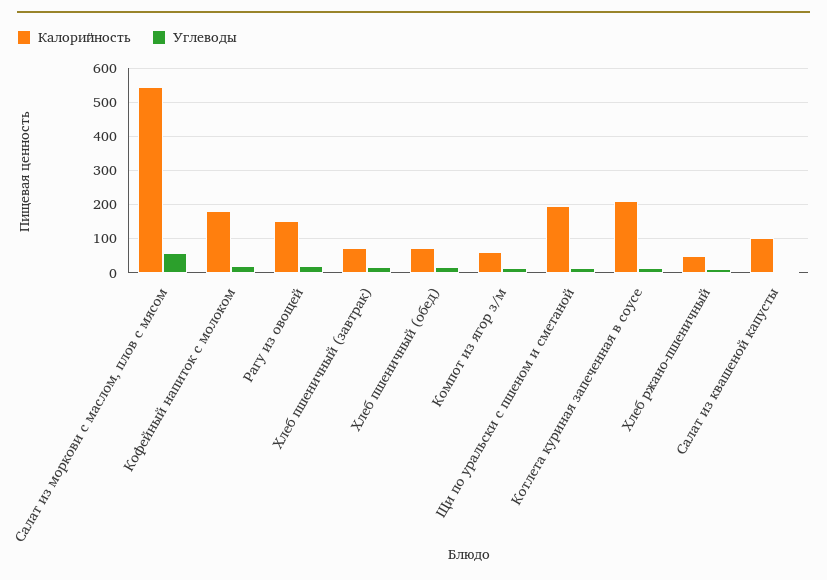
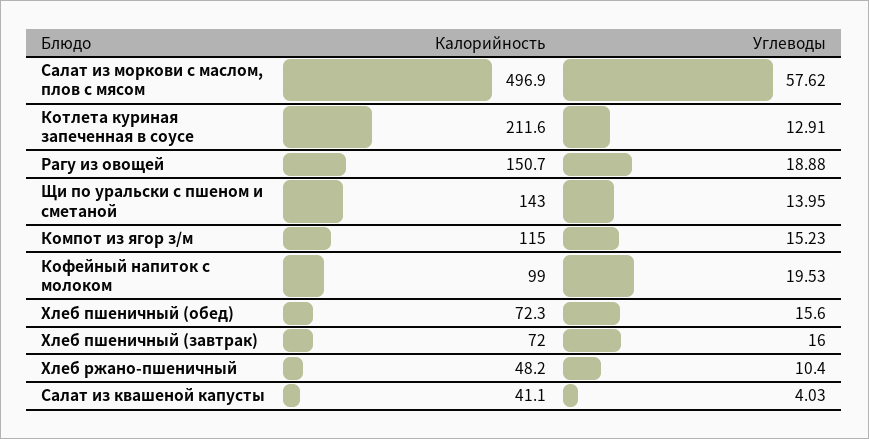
  {
    "Калорийность": {
-     "Салат из моркови с маслом, плов с мясом": 540,
+     "Салат из моркови с маслом, плов с мясом": 496.9,
-     "Кофейный напиток с молоком": 180,
+     "Кофейный напиток с молоком": 99,
      "Рагу из овощей": 150.7,
      "Хлеб пшеничный (завтрак)": 72,
      "Хлеб пшеничный (обед)": 72.3,
-     "Компот из ягор з/м": 60,
+     "Компот из ягор з/м": 115,
-     "Щи по уральски с пшеном и сметаной": 200,
+     "Щи по уральски с пшеном и сметаной": 143,
      "Котлета куриная запеченная в соусе": 211.6,
      "Хлеб ржано-пшеничный": 48.2,
-     "Салат из квашеной капусты": 100
+     "Салат из квашеной капусты": 41.1
    },
    "Углеводы": {
      "Салат из моркови с маслом, плов с мясом": 57.62,
      "Кофейный напиток с молоком": 19.53,
      "Рагу из овощей": 18.88,
      "Хлеб пшеничный (завтрак)": 16,
      "Хлеб пшеничный (обед)": 15.6,
      "Компот из ягор з/м": 15.23,
      "Щи по уральски с пшеном и сметаной": 13.95,
      "Котлета куриная запеченная в соусе": 12.91,
      "Хлеб ржано-пшеничный": 10.4,
      "Салат из квашеной капусты": 4.03
    }
  }

